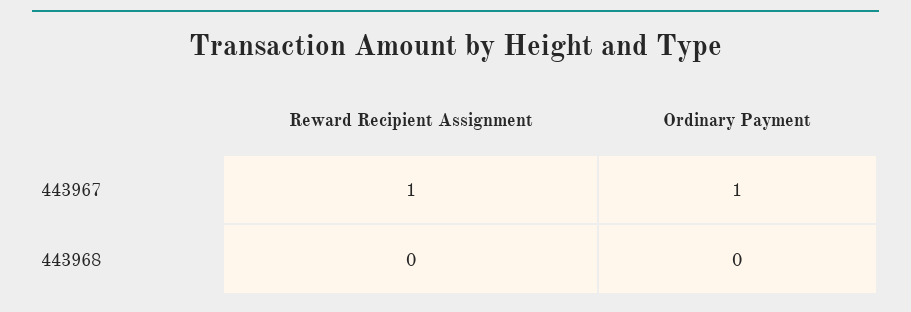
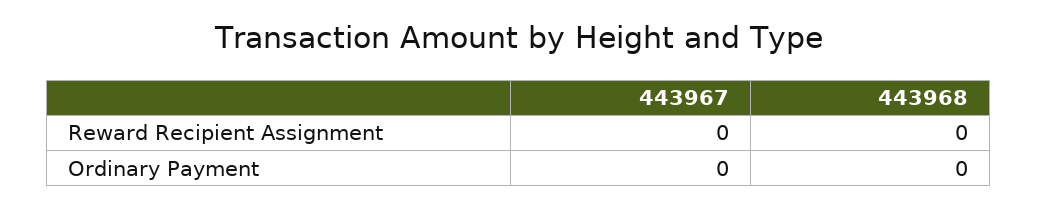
  {
    "Reward Recipient Assignment": {
-     "443967": 1,
+     "443967": 0,
      "443968": 0
    },
    "Ordinary Payment": {
-     "443967": 1,
+     "443967": 0,
      "443968": 0
    }
  }

